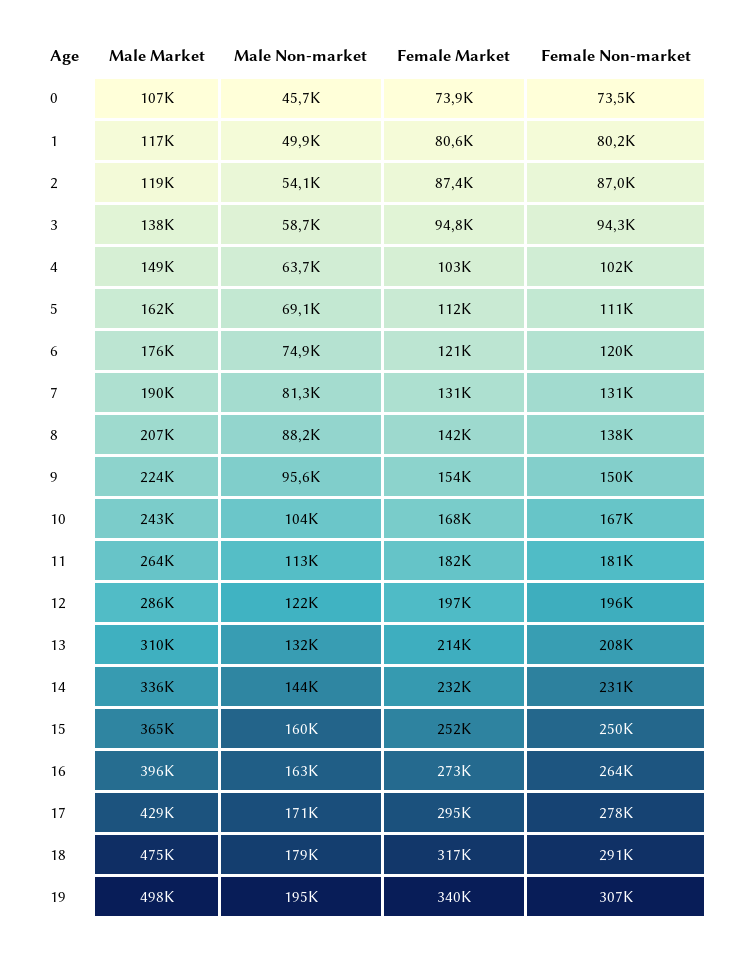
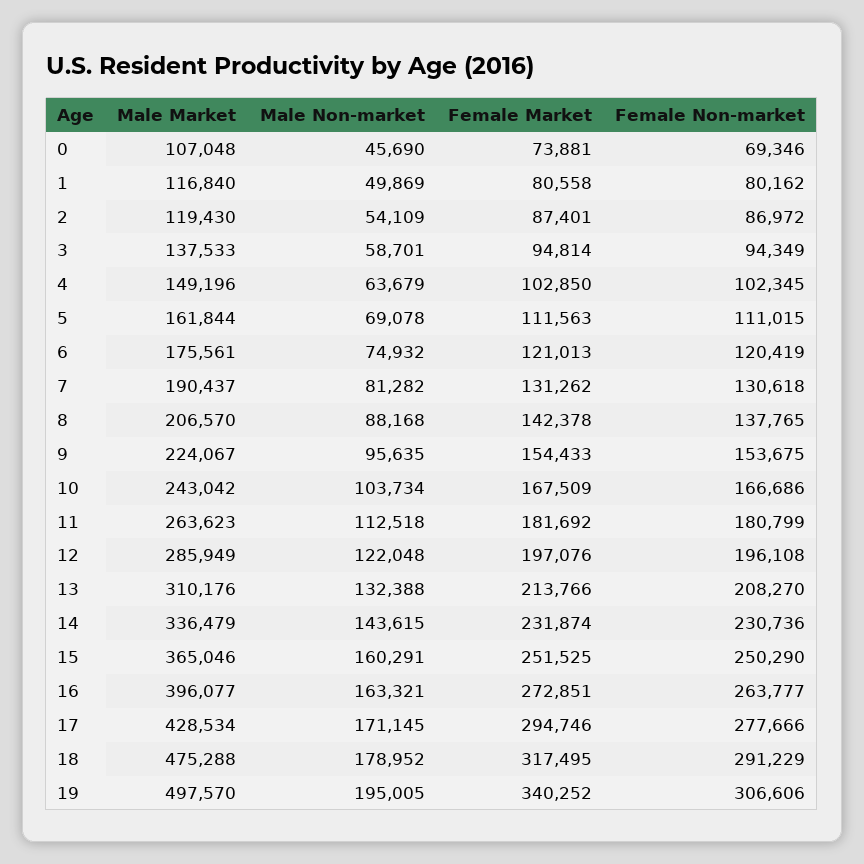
  {
    "Male Market": {
      "0": 107048,
      "1": 116840,
      "2": 119430,
      "3": 137533,
      "4": 149196,
      "5": 161844,
      "6": 175561,
      "7": 190437,
      "8": 206570,
      "9": 224067,
      "10": 243042,
      "11": 263623,
      "12": 285949,
      "13": 310176,
      "14": 336479,
      "15": 365046,
      "16": 396077,
      "17": 428534,
      "18": 475288,
      "19": 497570
    },
    "Male Non-market": {
      "0": 45690,
      "1": 49869,
      "2": 54109,
      "3": 58701,
      "4": 63679,
      "5": 69078,
      "6": 74932,
      "7": 81282,
      "8": 88168,
      "9": 95635,
      "10": 103734,
      "11": 112518,
      "12": 122048,
      "13": 132388,
      "14": 143615,
      "15": 160291,
      "16": 163321,
      "17": 171145,
      "18": 178952,
      "19": 195005
    },
    "Female Market": {
      "0": 73881,
      "1": 80558,
      "2": 87401,
      "3": 94814,
      "4": 102850,
      "5": 111563,
      "6": 121013,
      "7": 131262,
      "8": 142378,
      "9": 154433,
      "10": 167509,
      "11": 181692,
      "12": 197076,
      "13": 213766,
      "14": 231874,
      "15": 251525,
      "16": 272851,
      "17": 294746,
      "18": 317495,
      "19": 340252
    },
    "Female Non-market": {
-     "0": 73500,
+     "0": 69346,
      "1": 80162,
      "2": 86972,
      "3": 94349,
      "4": 102345,
      "5": 111015,
      "6": 120419,
      "7": 130618,
      "8": 137765,
-     "9": 150000,
+     "9": 153675,
      "10": 166686,
      "11": 180799,
      "12": 196108,
      "13": 208270,
      "14": 230736,
      "15": 250290,
      "16": 263777,
      "17": 277666,
      "18": 291229,
      "19": 306606
    }
  }

